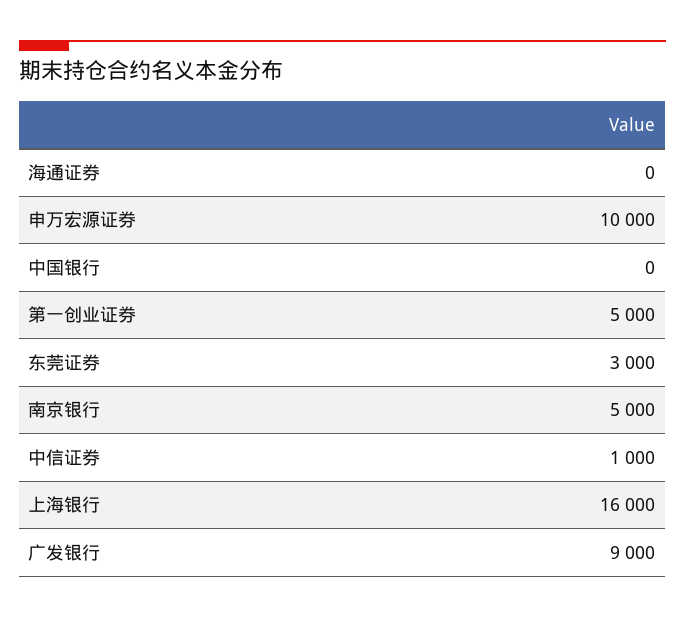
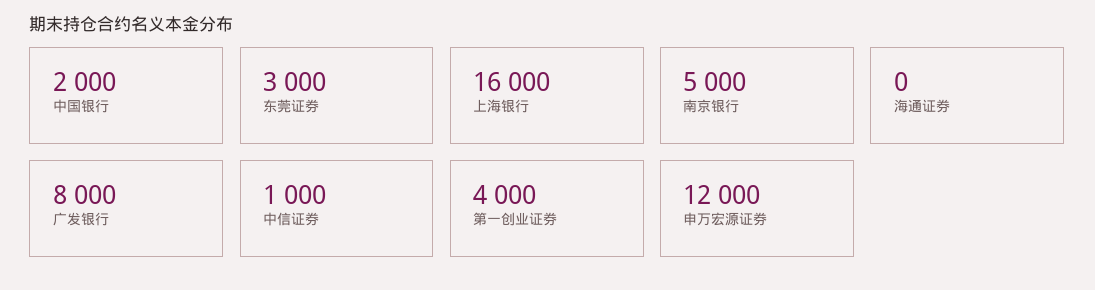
  {
    "海通证券": 0,
-   "申万宏源证券": 10000,
+   "申万宏源证券": 12000,
-   "中国银行": 0,
+   "中国银行": 2000,
-   "第一创业证券": 5000,
+   "第一创业证券": 4000,
    "东莞证券": 3000,
    "南京银行": 5000,
    "中信证券": 1000,
    "上海银行": 16000,
-   "广发银行": 9000
+   "广发银行": 8000
  }

